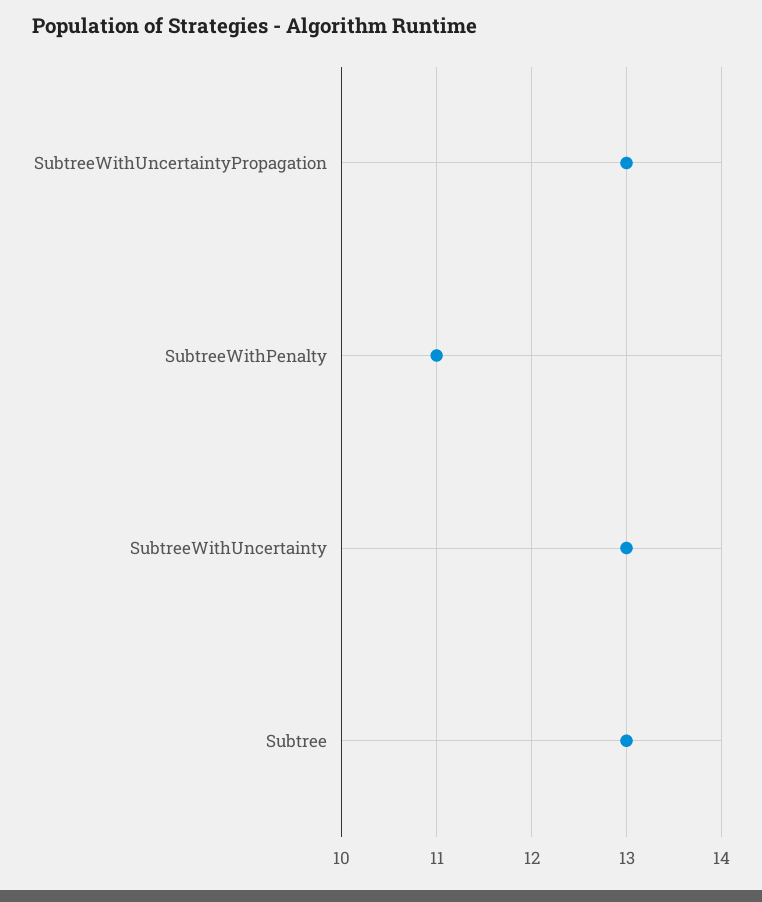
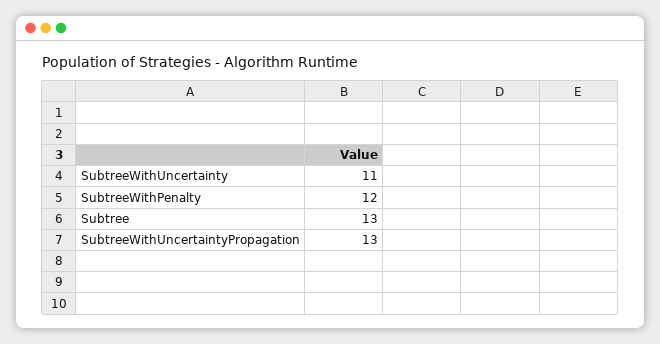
  {
    "SubtreeWithUncertaintyPropagation": 13,
-   "SubtreeWithPenalty": 11,
+   "SubtreeWithPenalty": 12,
-   "SubtreeWithUncertainty": 13,
+   "SubtreeWithUncertainty": 11,
    "Subtree": 13
  }

